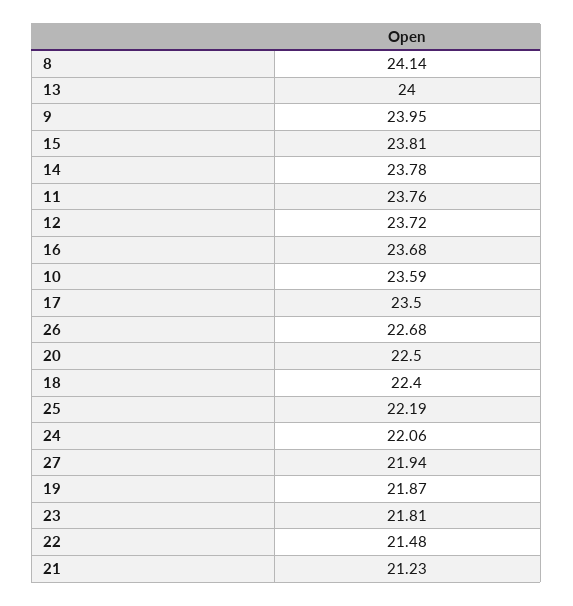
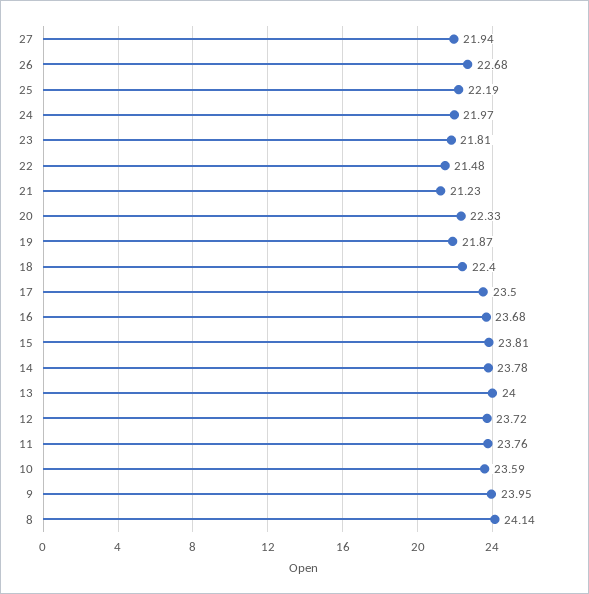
  {
    "8": 24.14,
    "13": 24,
    "9": 23.95,
    "15": 23.81,
    "14": 23.78,
    "11": 23.76,
    "12": 23.72,
    "16": 23.68,
    "10": 23.59,
    "17": 23.5,
    "26": 22.68,
-   "20": 22.5,
+   "20": 22.33,
    "18": 22.4,
    "25": 22.19,
-   "24": 22.06,
+   "24": 21.97,
    "27": 21.94,
    "19": 21.87,
    "23": 21.81,
    "22": 21.48,
    "21": 21.23
  }

